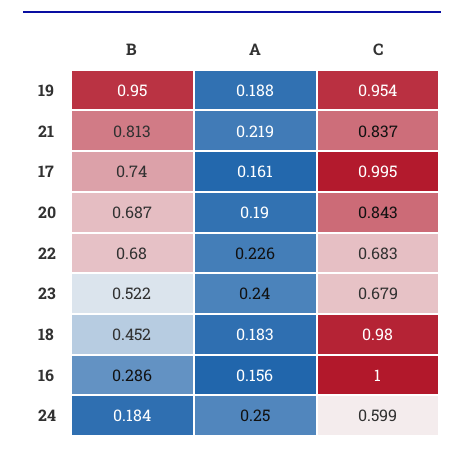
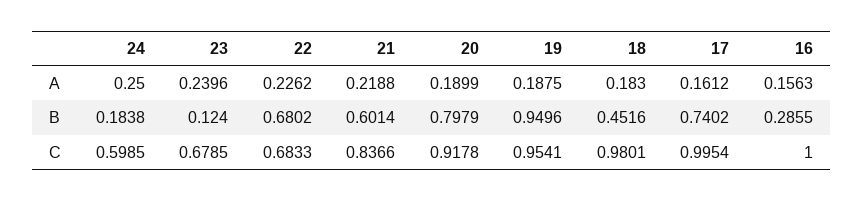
  {
    "B": {
      "19": 0.9496,
-     "21": 0.813,
+     "21": 0.6014,
      "17": 0.7402,
-     "20": 0.687,
+     "20": 0.7979,
      "22": 0.6802,
-     "23": 0.522,
+     "23": 0.124,
      "18": 0.4516,
      "16": 0.2855,
      "24": 0.1838
    },
    "A": {
      "19": 0.1875,
      "21": 0.2188,
      "17": 0.1612,
      "20": 0.1899,
      "22": 0.2262,
      "23": 0.2396,
      "18": 0.183,
      "16": 0.1563,
      "24": 0.25
    },
    "C": {
      "19": 0.9541,
      "21": 0.8366,
      "17": 0.9954,
-     "20": 0.843,
+     "20": 0.9178,
      "22": 0.6833,
      "23": 0.6785,
      "18": 0.9801,
      "16": 1,
      "24": 0.5985
    }
  }

